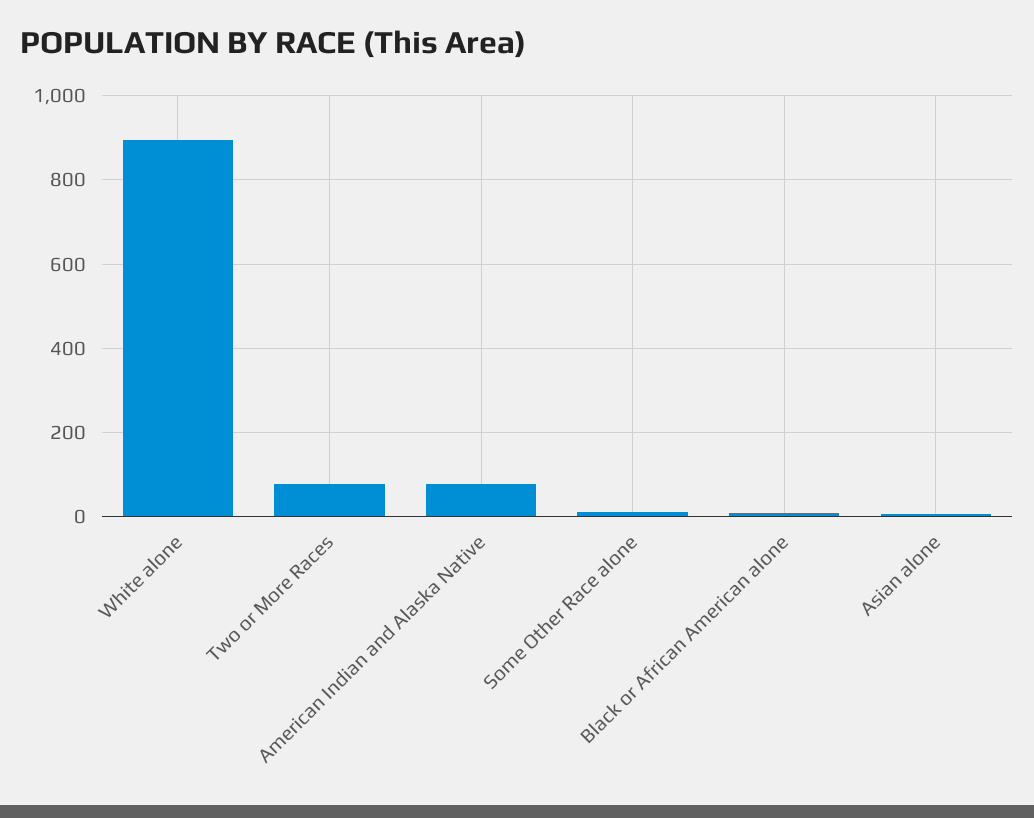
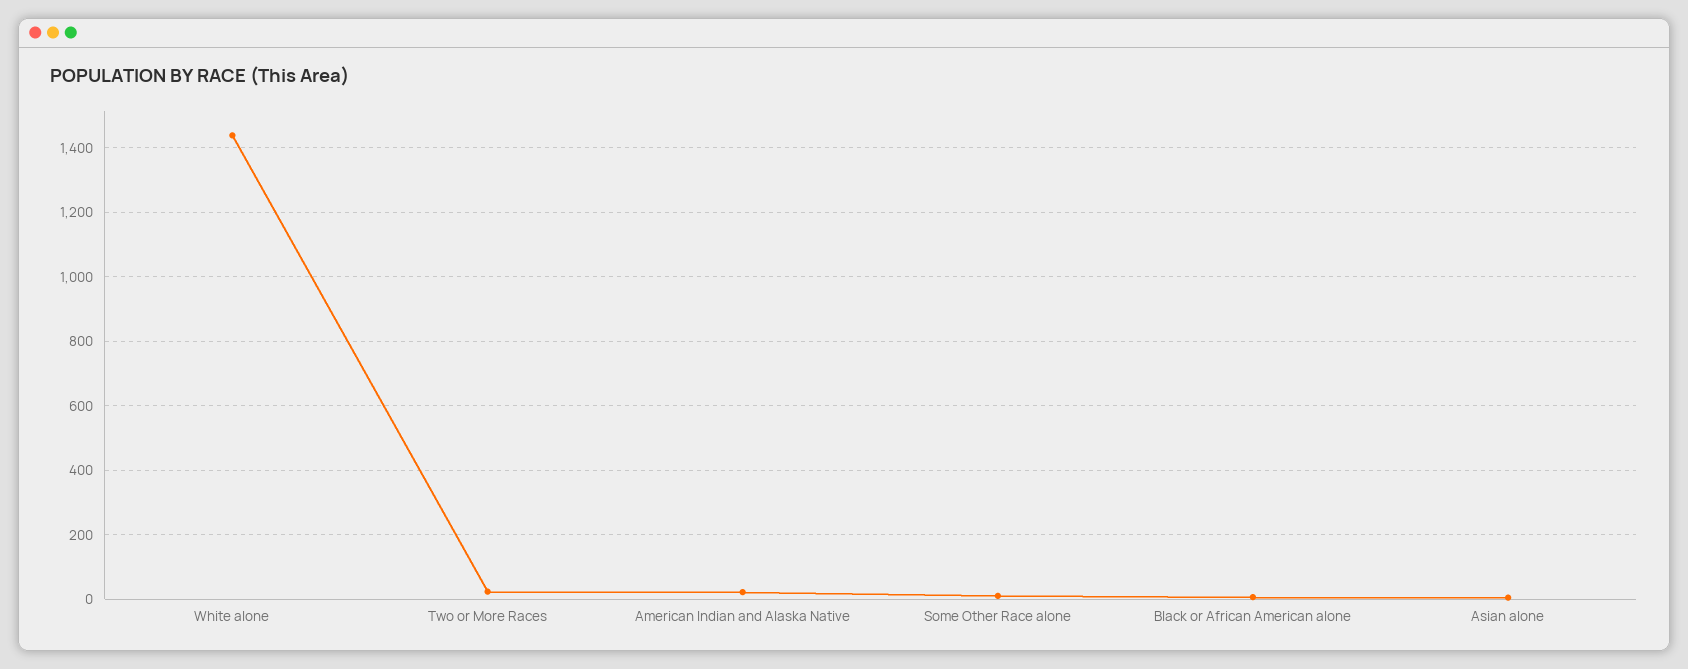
  {
-   "White alone": 900,
+   "White alone": 1440,
-   "Two or More Races": 80,
+   "Two or More Races": 20,
-   "American Indian and Alaska Native": 80,
+   "American Indian and Alaska Native": 20,
    "Some Other Race alone": 20,
    "Black or African American alone": 0,
    "Asian alone": 0
  }

